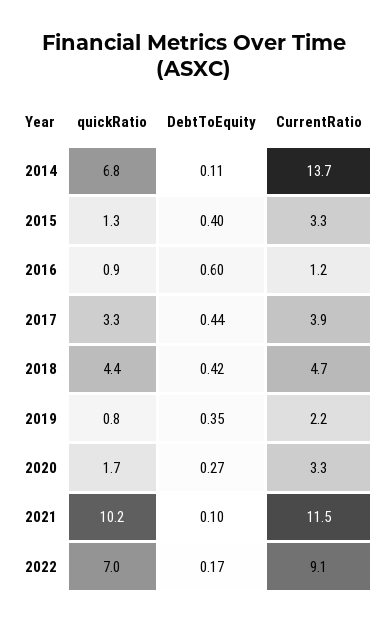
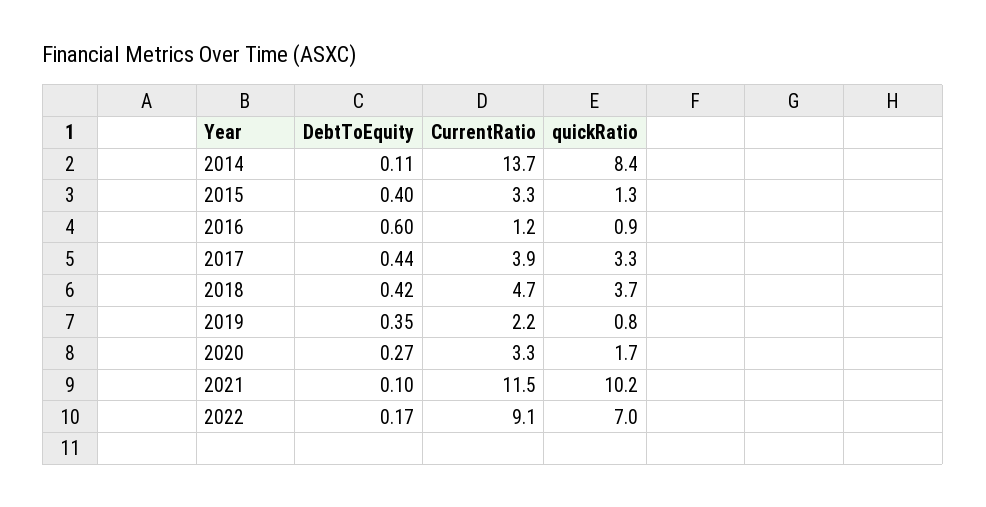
  {
    "quickRatio": {
-     "2014": 6.8,
+     "2014": 8.4,
      "2015": 1.3,
      "2016": 0.9,
      "2017": 3.3,
-     "2018": 4.4,
+     "2018": 3.7,
      "2019": 0.8,
      "2020": 1.7,
      "2021": 10.2,
      "2022": 7
    },
    "DebtToEquity": {
      "2014": 0.11,
      "2015": 0.4,
      "2016": 0.6,
      "2017": 0.44,
      "2018": 0.42,
      "2019": 0.35,
      "2020": 0.27,
      "2021": 0.1,
      "2022": 0.17
    },
    "CurrentRatio": {
      "2014": 13.7,
      "2015": 3.3,
      "2016": 1.2,
      "2017": 3.9,
      "2018": 4.7,
      "2019": 2.2,
      "2020": 3.3,
      "2021": 11.5,
      "2022": 9.1
    }
  }

